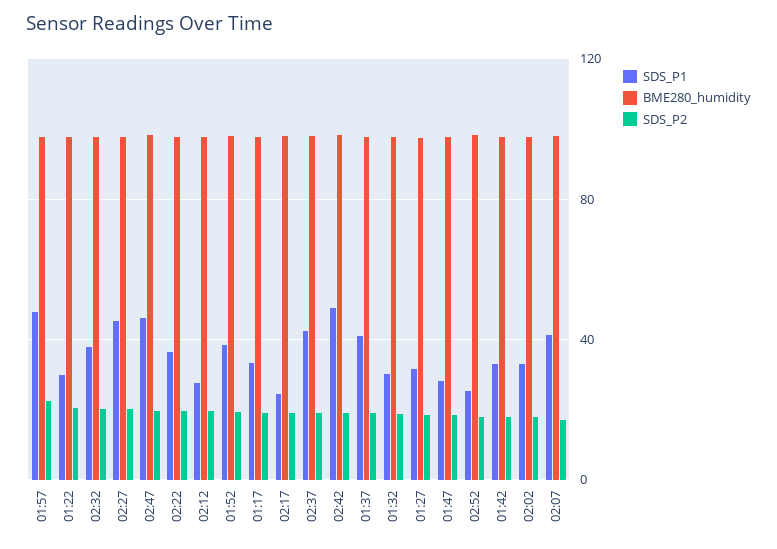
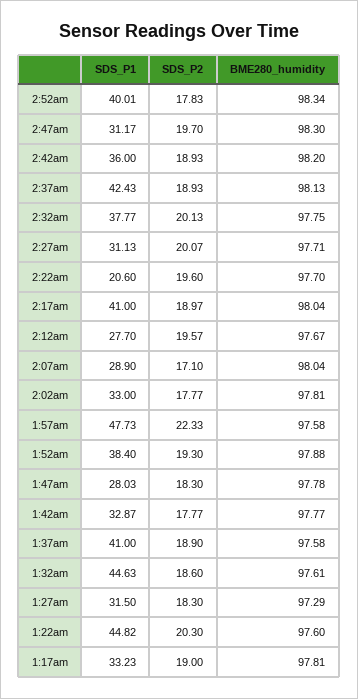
  {
    "SDS_P1": {
      "01:57": 47.73,
-     "01:22": 30,
+     "01:22": 44.82,
      "02:32": 37.77,
-     "02:27": 45,
+     "02:27": 31.13,
-     "02:47": 45,
+     "02:47": 31.17,
-     "02:22": 35,
+     "02:22": 20.6,
      "02:12": 27.7,
      "01:52": 38.4,
      "01:17": 33.23,
-     "02:17": 25,
+     "02:17": 41,
      "02:37": 42.43,
-     "02:42": 50,
+     "02:42": 36,
      "01:37": 41,
-     "01:32": 30,
+     "01:32": 44.63,
      "01:27": 31.5,
      "01:47": 28.03,
-     "02:52": 25,
+     "02:52": 40.01,
      "01:42": 32.87,
      "02:02": 33,
-     "02:07": 40
+     "02:07": 28.9
    },
    "BME280_humidity": {
      "01:57": 97.58,
      "01:22": 97.6,
      "02:32": 97.75,
      "02:27": 97.71,
      "02:47": 98.3,
      "02:22": 97.7,
      "02:12": 97.67,
      "01:52": 97.88,
      "01:17": 97.81,
      "02:17": 98.04,
      "02:37": 98.13,
      "02:42": 98.2,
      "01:37": 97.58,
      "01:32": 97.61,
      "01:27": 97.29,
      "01:47": 97.78,
      "02:52": 98.34,
      "01:42": 97.77,
      "02:02": 97.81,
      "02:07": 98.04
    },
    "SDS_P2": {
      "01:57": 22.33,
      "01:22": 20.3,
      "02:32": 20.13,
      "02:27": 20.07,
      "02:47": 19.7,
      "02:22": 19.6,
      "02:12": 19.57,
      "01:52": 19.3,
      "01:17": 19,
      "02:17": 18.97,
      "02:37": 18.93,
      "02:42": 18.93,
      "01:37": 18.9,
      "01:32": 18.6,
      "01:27": 18.3,
      "01:47": 18.3,
      "02:52": 17.83,
      "01:42": 17.77,
      "02:02": 17.77,
      "02:07": 17.1
    }
  }

